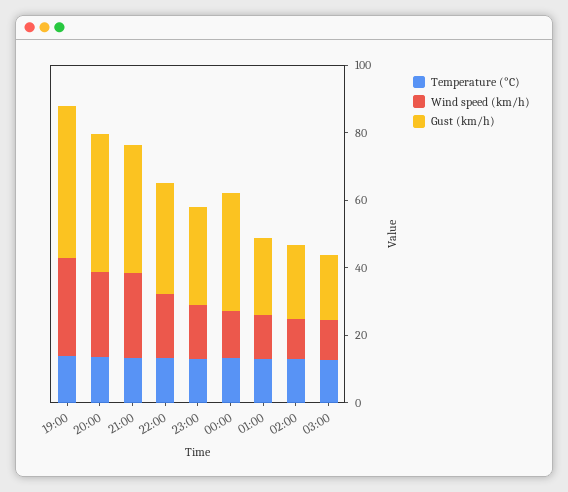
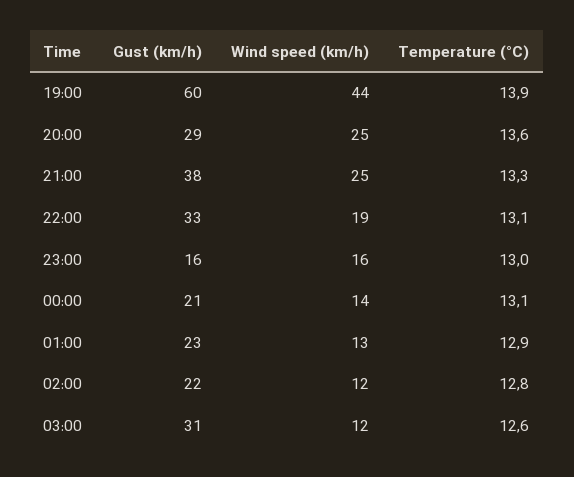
  {
    "Temperature (°C)": {
      "19:00": 13.9,
      "20:00": 13.6,
      "21:00": 13.3,
      "22:00": 13.1,
      "23:00": 13,
      "00:00": 13.1,
      "01:00": 12.9,
      "02:00": 12.8,
      "03:00": 12.6
    },
    "Wind speed (km/h)": {
-     "19:00": 30,
+     "19:00": 44,
      "20:00": 25,
      "21:00": 25,
      "22:00": 19,
      "23:00": 16,
      "00:00": 14,
      "01:00": 13,
      "02:00": 12,
      "03:00": 12
    },
    "Gust (km/h)": {
-     "19:00": 45,
+     "19:00": 60,
-     "20:00": 40,
+     "20:00": 29,
      "21:00": 38,
      "22:00": 33,
-     "23:00": 30,
+     "23:00": 16,
-     "00:00": 35,
+     "00:00": 21,
      "01:00": 23,
      "02:00": 22,
-     "03:00": 20
+     "03:00": 31
    }
  }

